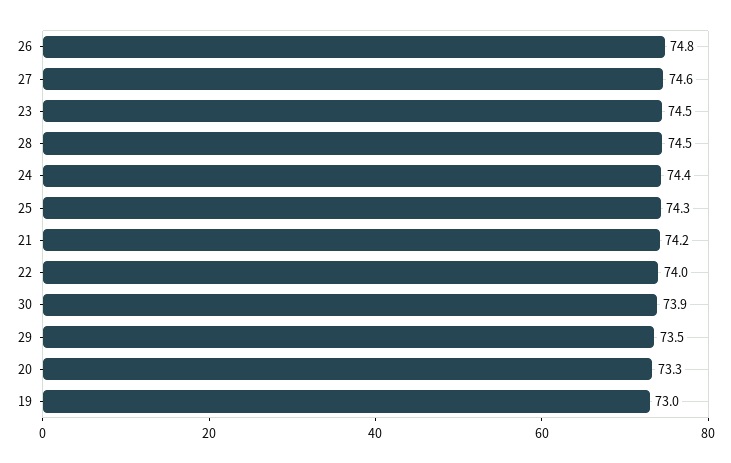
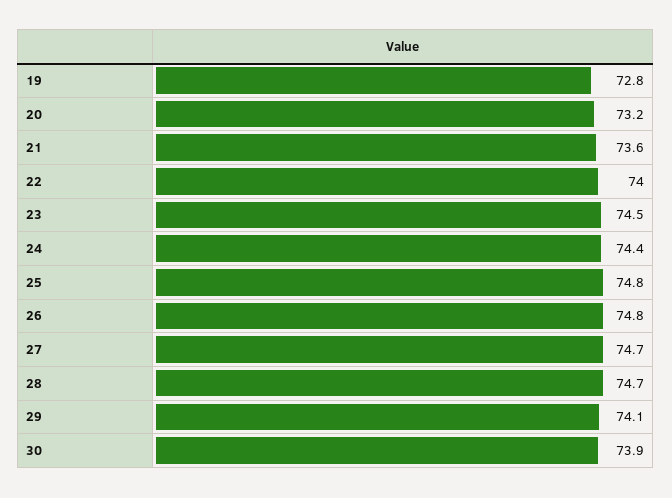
  {
    "26": 74.8,
-   "27": 74.6,
+   "27": 74.7,
    "23": 74.5,
-   "28": 74.5,
+   "28": 74.7,
    "24": 74.4,
-   "25": 74.3,
+   "25": 74.8,
-   "21": 74.2,
+   "21": 73.6,
    "22": 74,
    "30": 73.9,
-   "29": 73.5,
+   "29": 74.1,
-   "20": 73.3,
+   "20": 73.2,
-   "19": 73
+   "19": 72.8
  }

